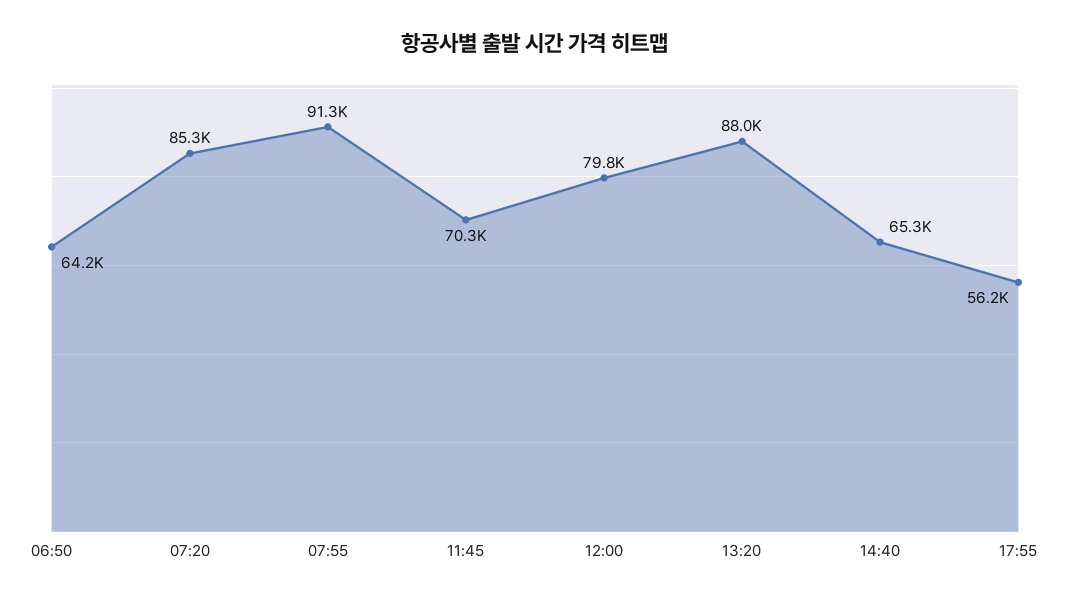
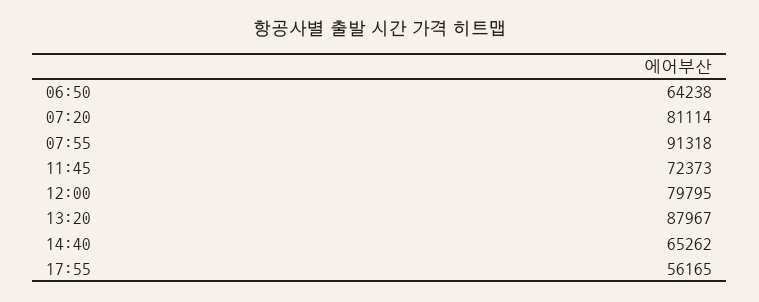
  {
    "06:50": 64238,
-   "07:20": 85300,
+   "07:20": 81114,
    "07:55": 91318,
-   "11:45": 70300,
+   "11:45": 72373,
    "12:00": 79795,
    "13:20": 87967,
    "14:40": 65262,
    "17:55": 56165
  }

